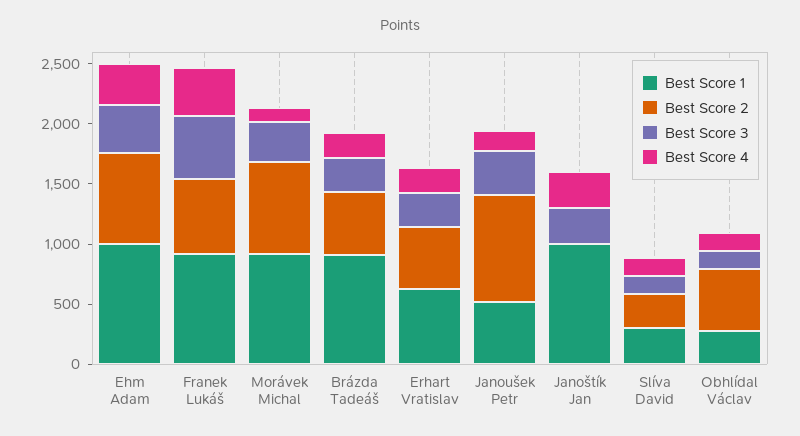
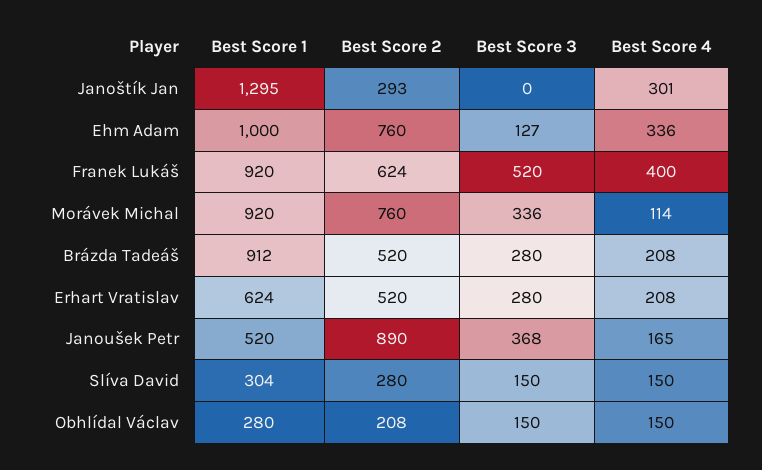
  {
    "Best Score 1": {
      "Ehm Adam": 1000,
      "Franek Lukáš": 920,
      "Morávek Michal": 920,
      "Brázda Tadeáš": 912,
      "Erhart Vratislav": 624,
      "Janoušek Petr": 520,
-     "Janoštík Jan": 1000,
+     "Janoštík Jan": 1295,
      "Slíva David": 304,
      "Obhlídal Václav": 280
    },
    "Best Score 2": {
      "Ehm Adam": 760,
      "Franek Lukáš": 624,
      "Morávek Michal": 760,
      "Brázda Tadeáš": 520,
      "Erhart Vratislav": 520,
      "Janoušek Petr": 890,
-     "Janoštík Jan": 0,
+     "Janoštík Jan": 293,
      "Slíva David": 280,
-     "Obhlídal Václav": 500
+     "Obhlídal Václav": 208
    },
    "Best Score 3": {
-     "Ehm Adam": 400,
+     "Ehm Adam": 127,
      "Franek Lukáš": 520,
      "Morávek Michal": 336,
      "Brázda Tadeáš": 280,
      "Erhart Vratislav": 280,
      "Janoušek Petr": 368,
-     "Janoštík Jan": 300,
+     "Janoštík Jan": 0,
      "Slíva David": 150,
      "Obhlídal Václav": 150
    },
    "Best Score 4": {
      "Ehm Adam": 336,
      "Franek Lukáš": 400,
      "Morávek Michal": 114,
      "Brázda Tadeáš": 208,
      "Erhart Vratislav": 208,
      "Janoušek Petr": 165,
      "Janoštík Jan": 301,
      "Slíva David": 150,
      "Obhlídal Václav": 150
    }
  }

